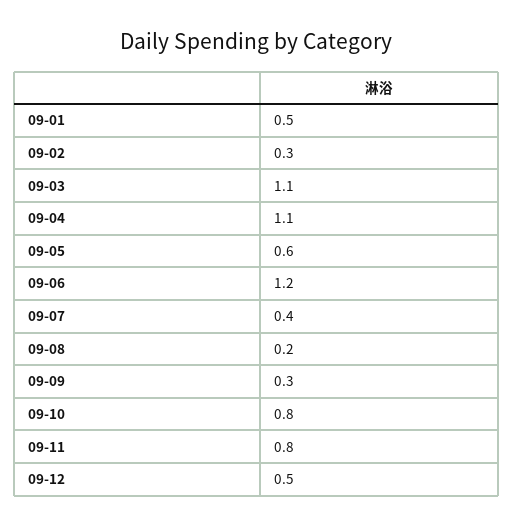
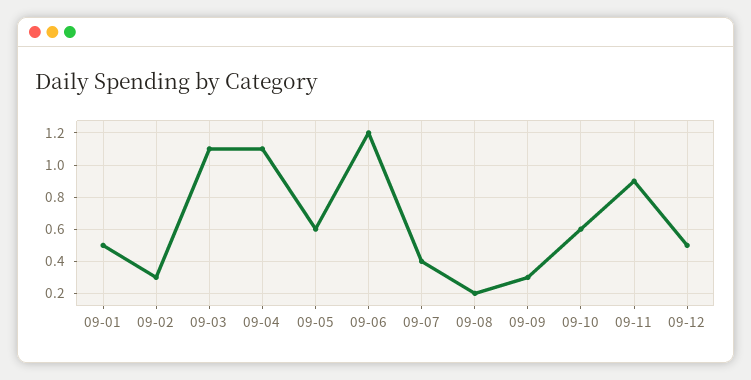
  {
    "09-01": 0.5,
    "09-02": 0.3,
    "09-03": 1.1,
    "09-04": 1.1,
    "09-05": 0.6,
    "09-06": 1.2,
    "09-07": 0.4,
    "09-08": 0.2,
    "09-09": 0.3,
-   "09-10": 0.8,
+   "09-10": 0.6,
-   "09-11": 0.8,
+   "09-11": 0.9,
    "09-12": 0.5
  }

